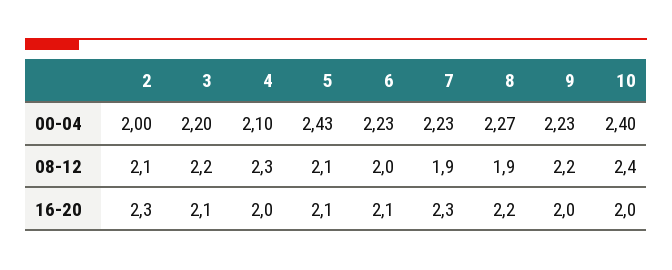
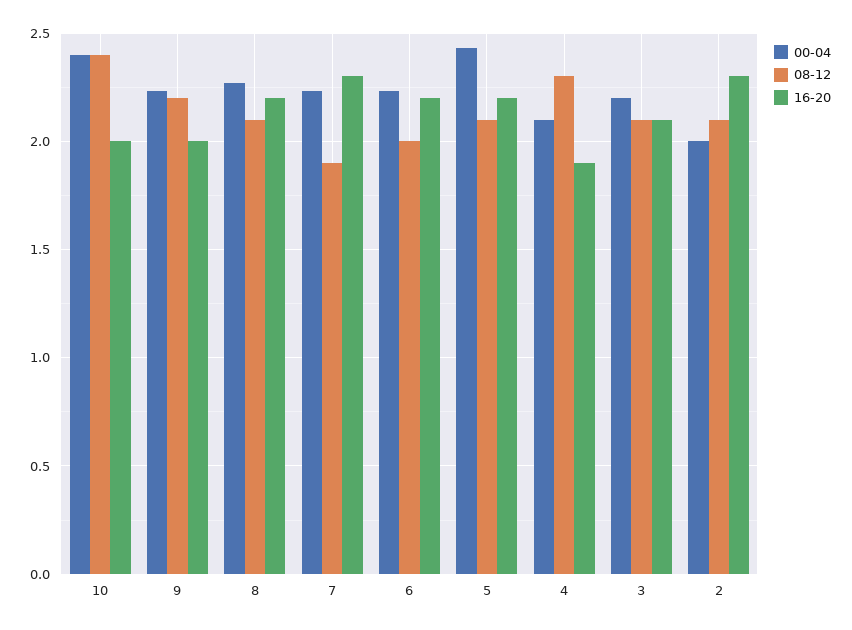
  {
    "00-04": {
      "2": 2,
      "3": 2.2,
      "4": 2.1,
      "5": 2.43,
      "6": 2.23,
      "7": 2.23,
      "8": 2.27,
      "9": 2.23,
      "10": 2.4
    },
    "08-12": {
      "2": 2.1,
-     "3": 2.2,
+     "3": 2.1,
      "4": 2.3,
      "5": 2.1,
      "6": 2,
      "7": 1.9,
-     "8": 1.9,
+     "8": 2.1,
      "9": 2.2,
      "10": 2.4
    },
    "16-20": {
      "2": 2.3,
      "3": 2.1,
-     "4": 2,
+     "4": 1.9,
-     "5": 2.1,
+     "5": 2.2,
-     "6": 2.1,
+     "6": 2.2,
      "7": 2.3,
      "8": 2.2,
      "9": 2,
      "10": 2
    }
  }

